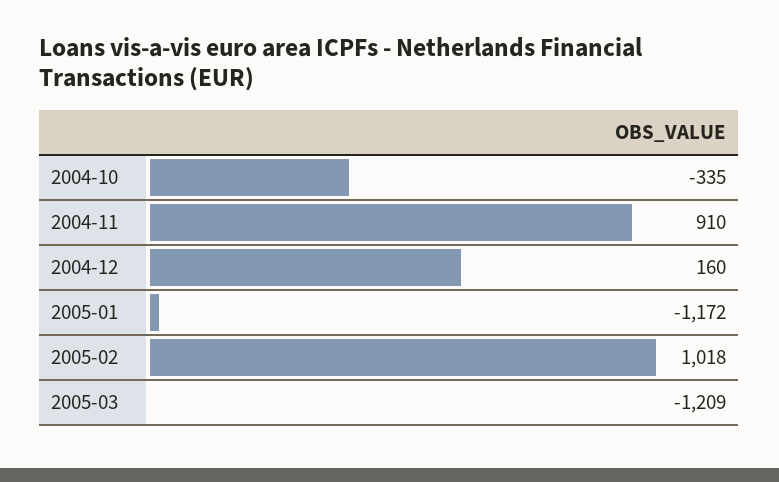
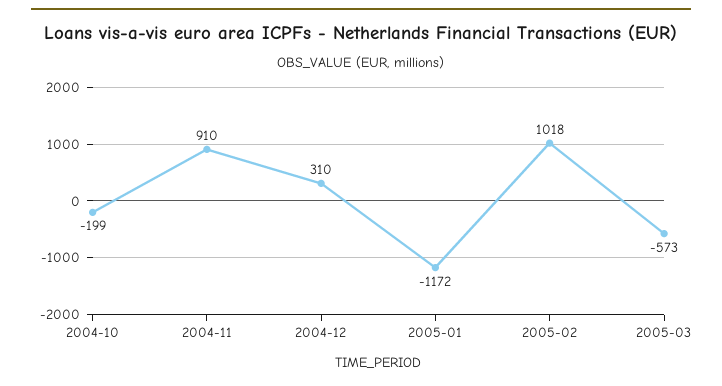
  {
-   "2004-10": -335,
+   "2004-10": -199,
    "2004-11": 910,
-   "2004-12": 160,
+   "2004-12": 310,
    "2005-01": -1172,
    "2005-02": 1018,
-   "2005-03": -1209
+   "2005-03": -573
  }

